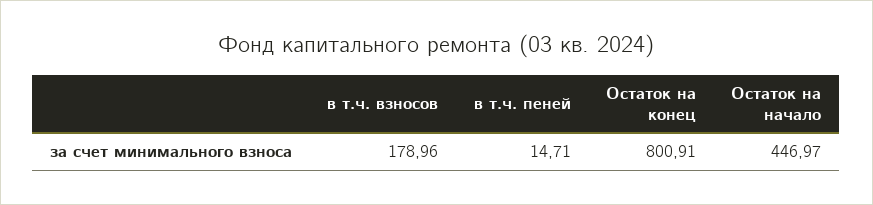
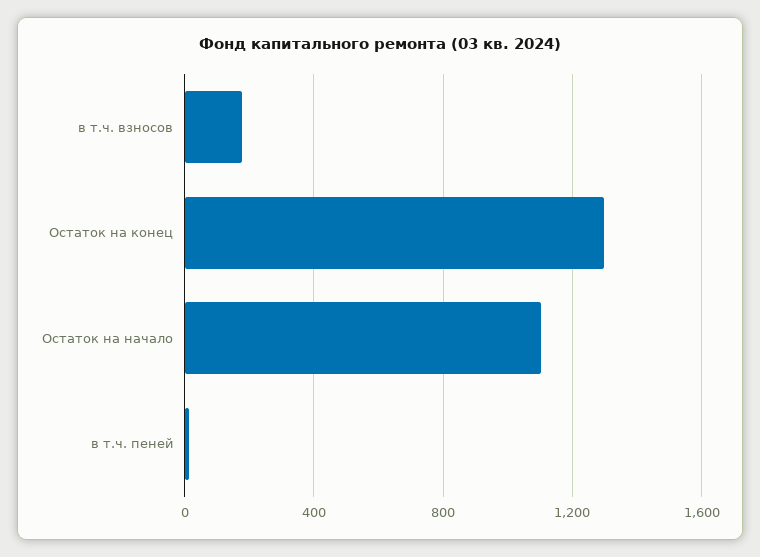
  {
    "в т.ч. взносов": 178.96,
    "в т.ч. пеней": 14.71,
-   "Остаток на конец": 800.91,
+   "Остаток на конец": 1300,
-   "Остаток на начало": 446.97
+   "Остаток на начало": 1100
  }

